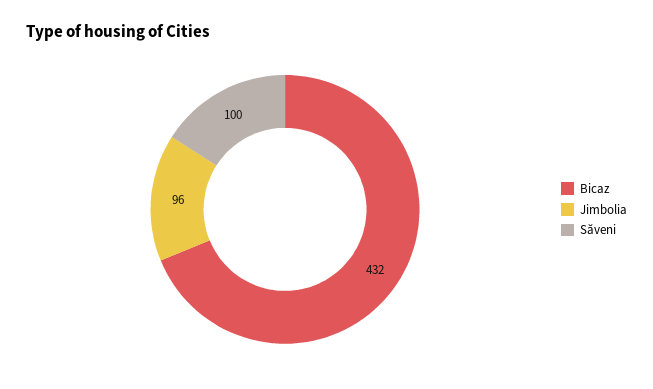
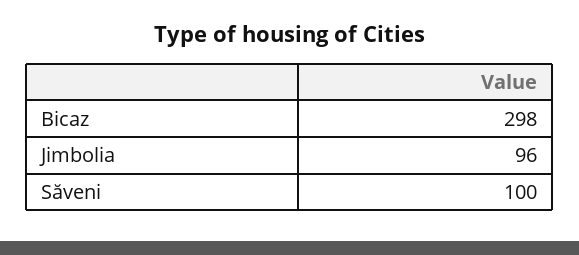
  {
-   "Bicaz": 432,
+   "Bicaz": 298,
    "Jimbolia": 96,
    "Săveni": 100
  }

